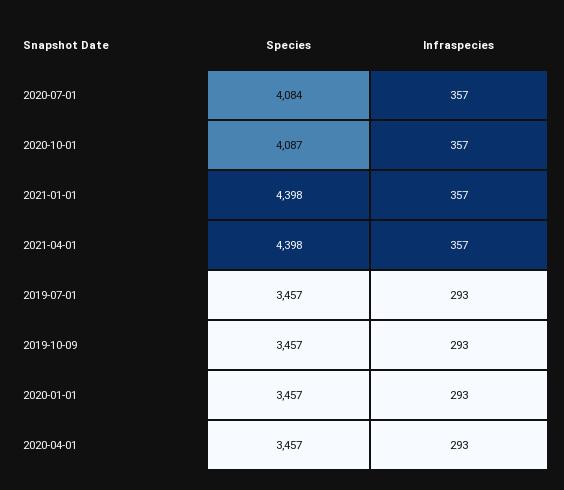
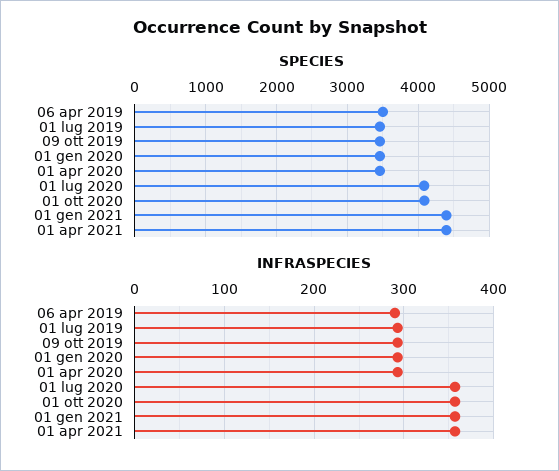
  {
    "Species": {
      "2020-07-01": 4084,
      "2020-10-01": 4087,
      "2021-01-01": 4398,
      "2021-04-01": 4398,
      "2019-07-01": 3457,
      "2019-10-09": 3457,
      "2020-01-01": 3457,
-     "2020-04-01": 3457
+     "2020-04-01": 3457,
+     "06 apr 2019": 3500
    },
    "Infraspecies": {
      "2020-07-01": 357,
      "2020-10-01": 357,
      "2021-01-01": 357,
      "2021-04-01": 357,
      "2019-07-01": 293,
      "2019-10-09": 293,
      "2020-01-01": 293,
-     "2020-04-01": 293
+     "2020-04-01": 293,
+     "06 apr 2019": 290
    }
  }

